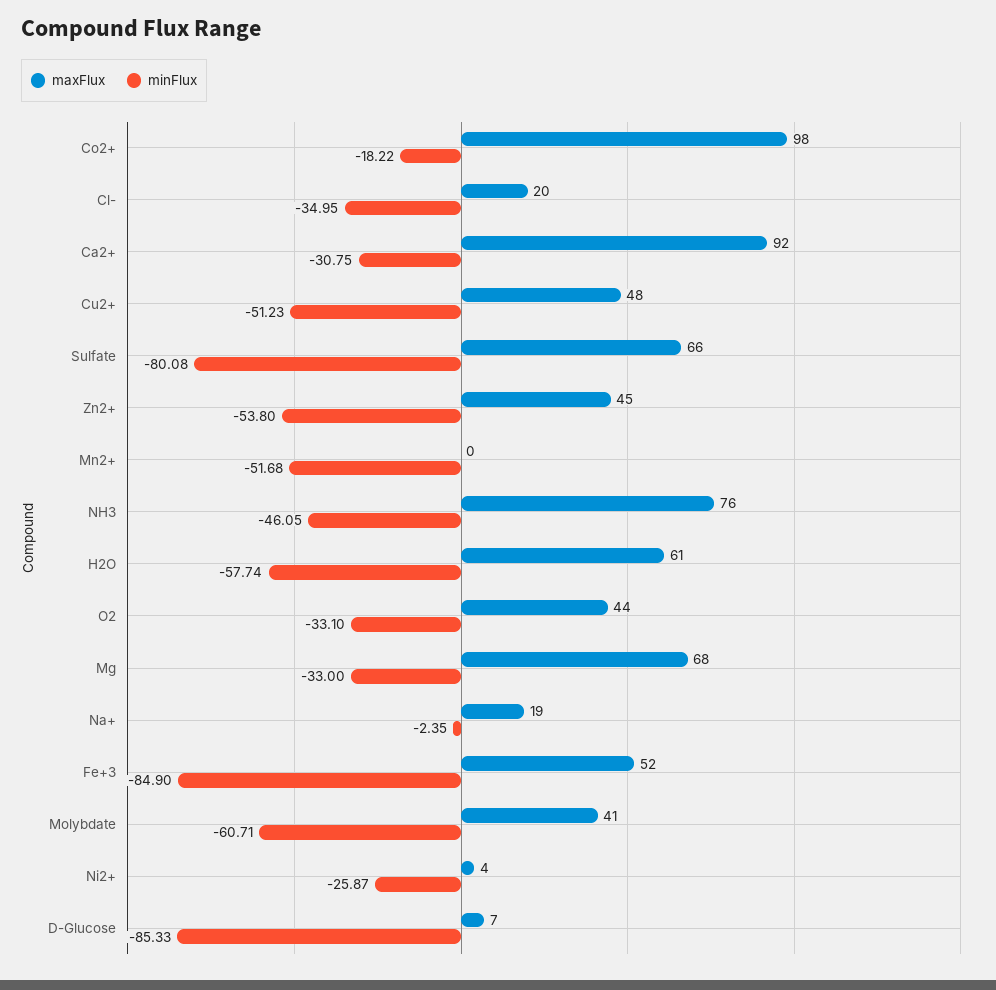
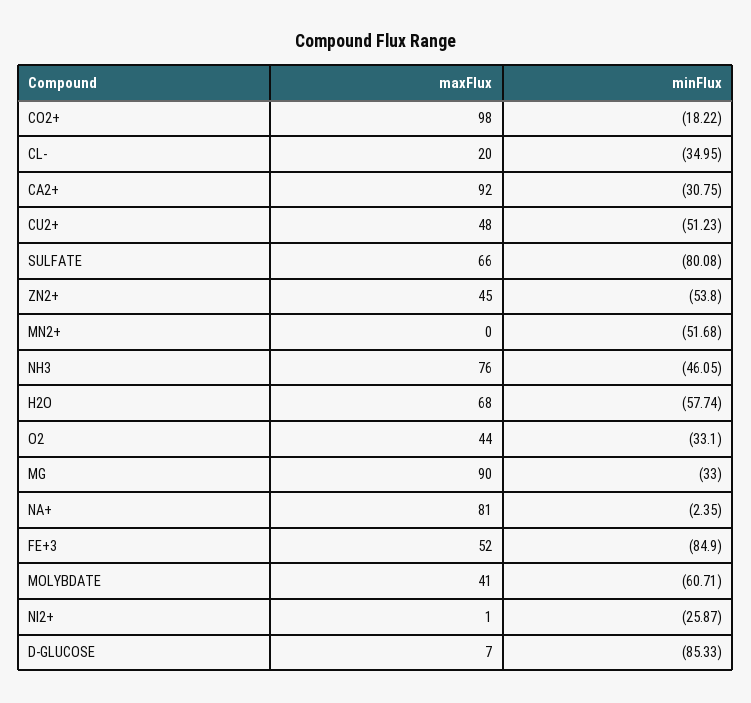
  {
    "maxFlux": {
      "Co2+": 98,
      "Cl-": 20,
      "Ca2+": 92,
      "Cu2+": 48,
      "Sulfate": 66,
      "Zn2+": 45,
      "Mn2+": 0,
      "NH3": 76,
-     "H2O": 61,
+     "H2O": 68,
      "O2": 44,
-     "Mg": 68,
+     "Mg": 90,
-     "Na+": 19,
+     "Na+": 81,
      "Fe+3": 52,
      "Molybdate": 41,
-     "Ni2+": 4,
+     "Ni2+": 1,
      "D-Glucose": 7
    },
    "minFlux": {
      "Co2+": -18.22,
      "Cl-": -34.95,
      "Ca2+": -30.75,
      "Cu2+": -51.23,
      "Sulfate": -80.08,
      "Zn2+": -53.8,
      "Mn2+": -51.68,
      "NH3": -46.05,
      "H2O": -57.74,
      "O2": -33.1,
      "Mg": -33,
      "Na+": -2.35,
      "Fe+3": -84.9,
      "Molybdate": -60.71,
      "Ni2+": -25.87,
      "D-Glucose": -85.33
    }
  }

